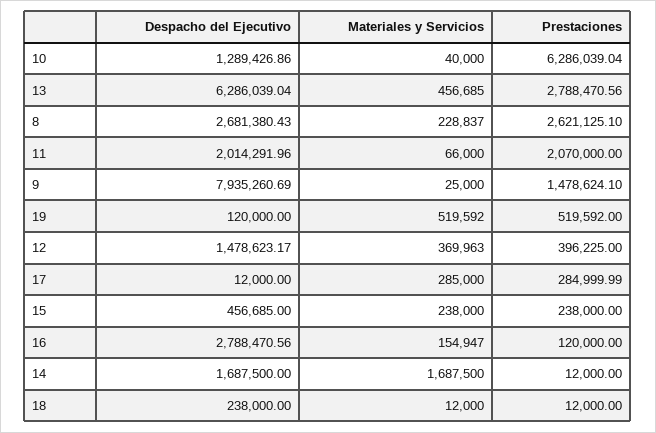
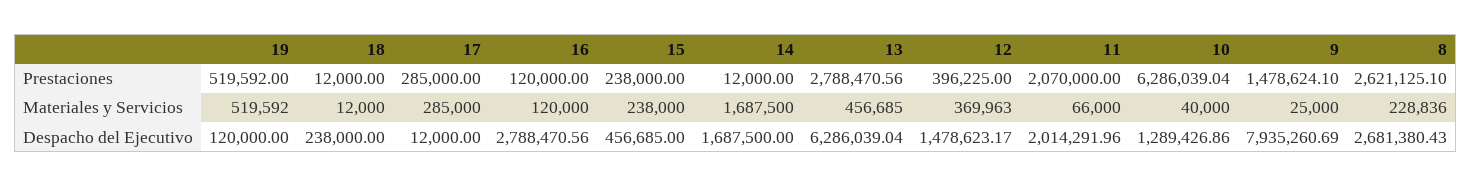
  {
    "Despacho del Ejecutivo": {
      "10": 1289426.86,
      "13": 6286039.04,
      "8": 2681380.43,
      "11": 2014291.96,
      "9": 7935260.69,
      "19": 120000,
      "12": 1478623.17,
      "17": 12000,
      "15": 456685,
      "16": 2788470.56,
      "14": 1687500,
      "18": 238000
    },
    "Materiales y Servicios": {
      "10": 40000,
      "13": 456685,
-     "8": 228837,
+     "8": 228836,
      "11": 66000,
      "9": 25000,
      "19": 519592,
      "12": 369963,
      "17": 285000,
      "15": 238000,
-     "16": 154947,
+     "16": 120000,
      "14": 1687500,
      "18": 12000
    },
    "Prestaciones": {
      "10": 6286039.04,
      "13": 2788470.56,
      "8": 2621125.1,
      "11": 2070000,
      "9": 1478624.1,
      "19": 519592,
      "12": 396225,
-     "17": 284999.99,
+     "17": 285000,
      "15": 238000,
      "16": 120000,
      "14": 12000,
      "18": 12000
    }
  }

